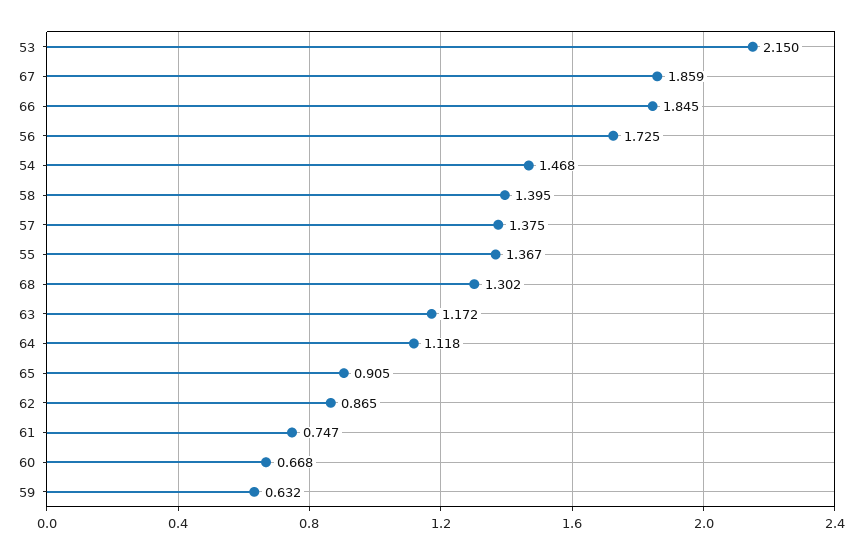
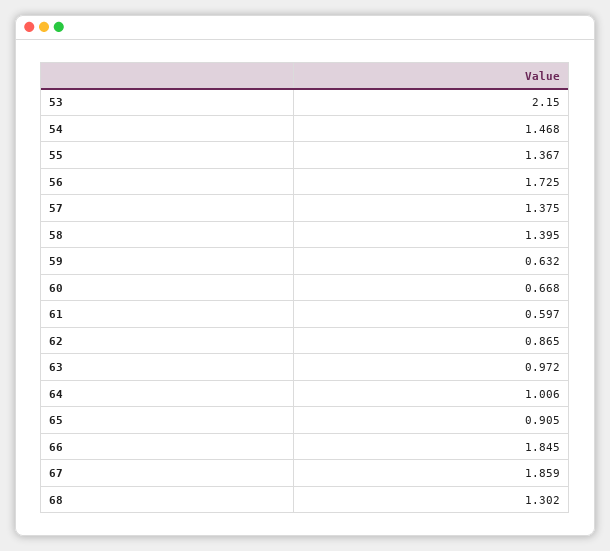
  {
    "53": 2.15,
    "67": 1.859,
    "66": 1.845,
    "56": 1.725,
    "54": 1.468,
    "58": 1.395,
    "57": 1.375,
    "55": 1.367,
    "68": 1.302,
-   "63": 1.172,
+   "63": 0.972,
-   "64": 1.118,
+   "64": 1.006,
    "65": 0.905,
    "62": 0.865,
-   "61": 0.747,
+   "61": 0.597,
    "60": 0.668,
    "59": 0.632
  }

